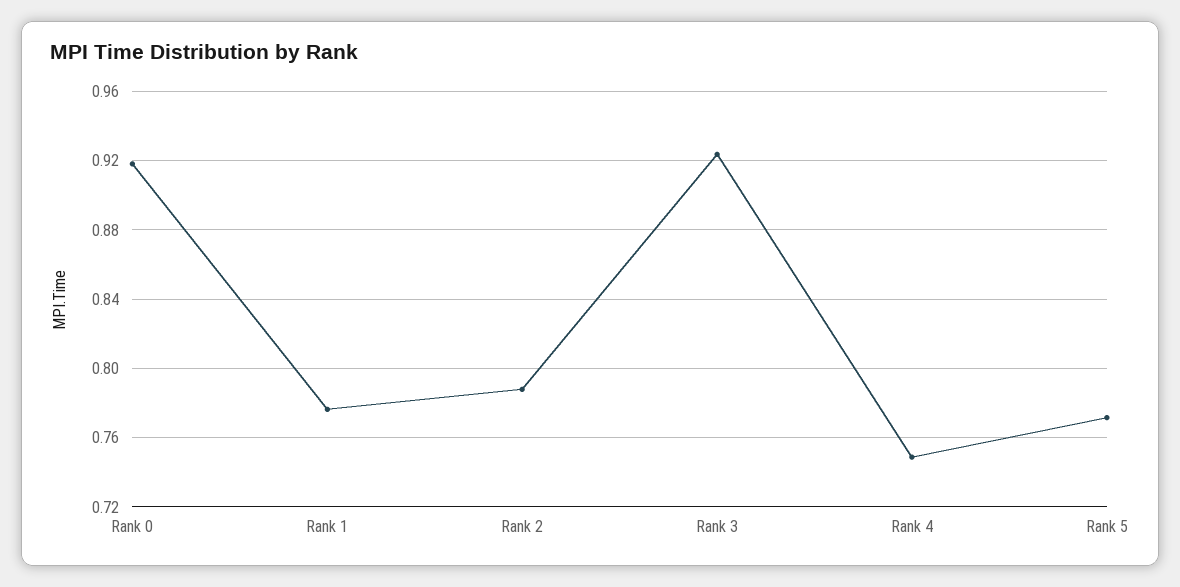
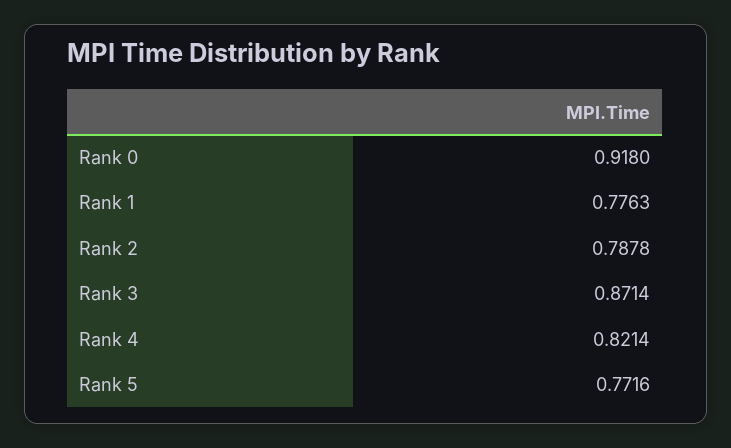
  {
    "Rank 0": 0.918,
    "Rank 1": 0.7763,
    "Rank 2": 0.7878,
-   "Rank 3": 0.925,
+   "Rank 3": 0.8714,
-   "Rank 4": 0.75,
+   "Rank 4": 0.8214,
    "Rank 5": 0.7716
  }

